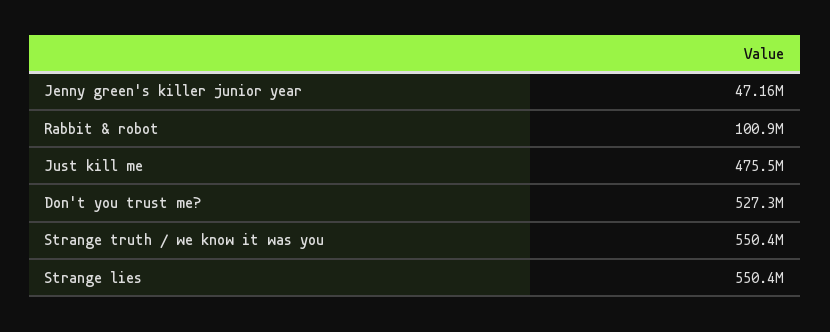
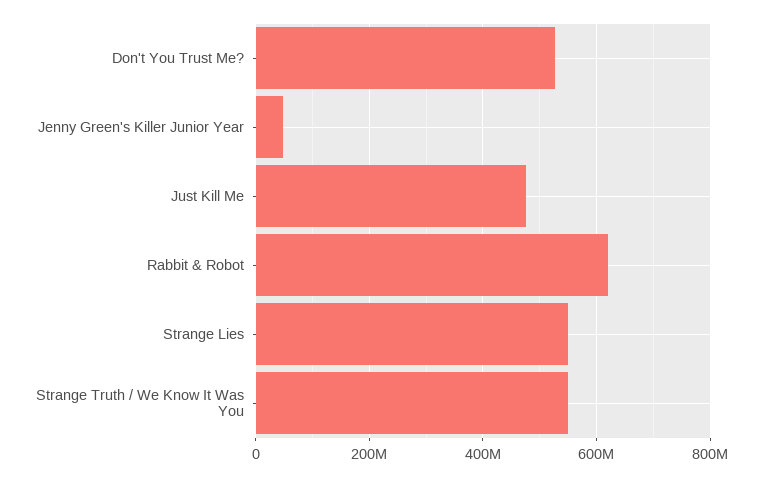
  {
    "Jenny green's killer junior year": 47160000,
-   "Rabbit & robot": 100900000,
+   "Rabbit & robot": 620000000,
    "Just kill me": 475500000,
    "Don't you trust me?": 527300000,
    "Strange truth / we know it was you": 550400000,
    "Strange lies": 550400000
  }

